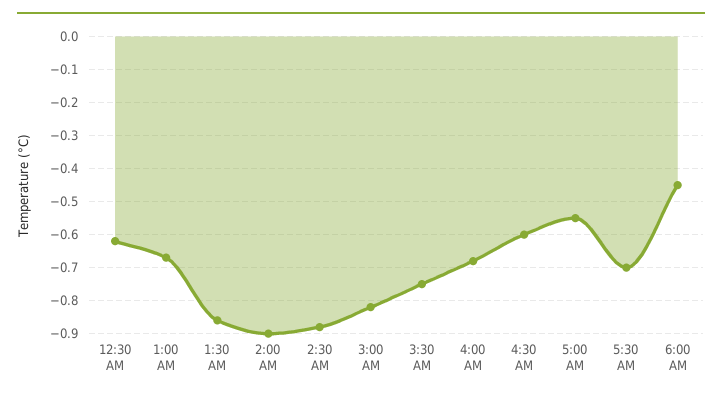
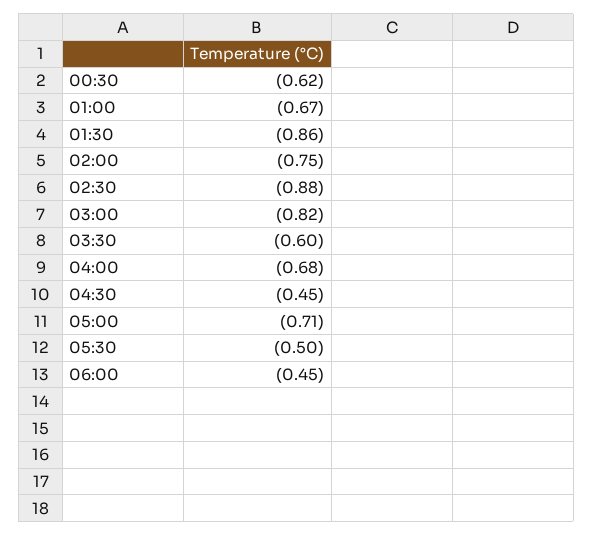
  {
    "12:30 AM": -0.62,
    "1:00 AM": -0.67,
    "1:30 AM": -0.86,
-   "2:00 AM": -0.9,
+   "2:00 AM": -0.75,
    "2:30 AM": -0.88,
    "3:00 AM": -0.82,
-   "3:30 AM": -0.75,
+   "3:30 AM": -0.6,
    "4:00 AM": -0.68,
-   "4:30 AM": -0.6,
+   "4:30 AM": -0.45,
-   "5:00 AM": -0.55,
+   "5:00 AM": -0.71,
-   "5:30 AM": -0.7,
+   "5:30 AM": -0.5,
    "6:00 AM": -0.45
  }

